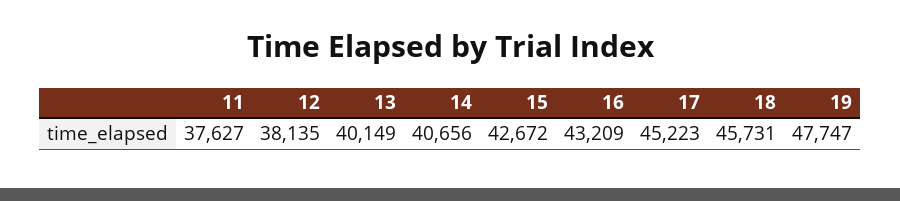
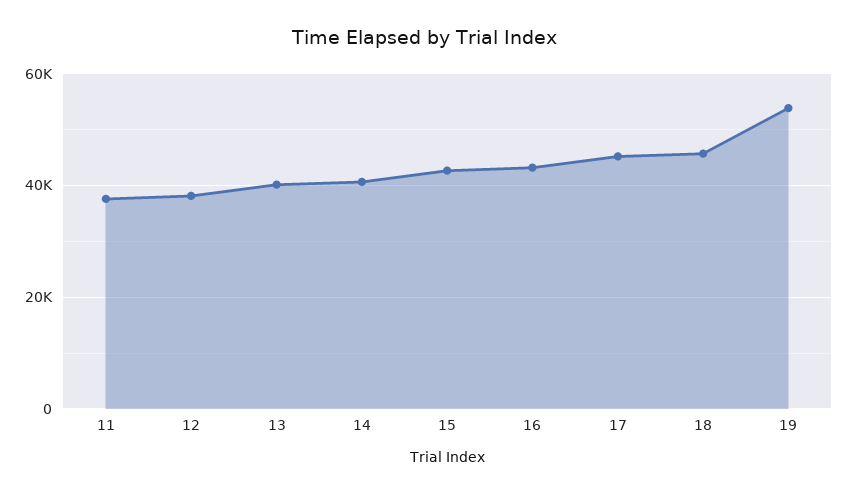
  {
    "11": 37627,
    "12": 38135,
    "13": 40149,
    "14": 40656,
    "15": 42672,
    "16": 43209,
    "17": 45223,
    "18": 45731,
-   "19": 47747
+   "19": 54000
  }

